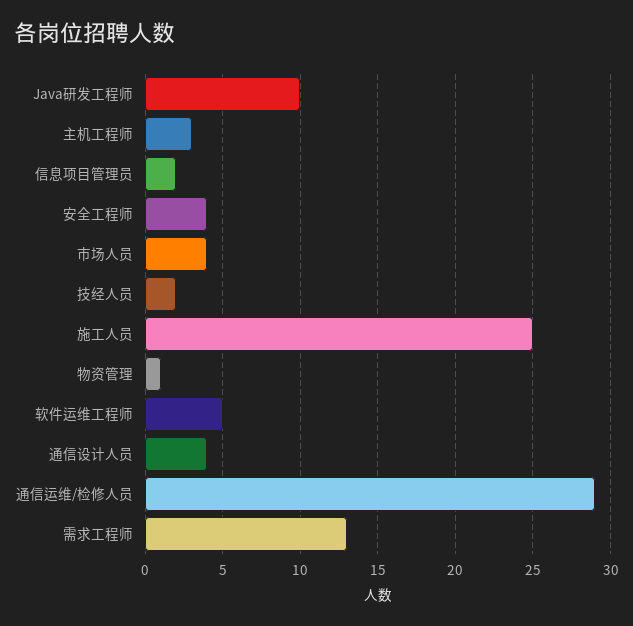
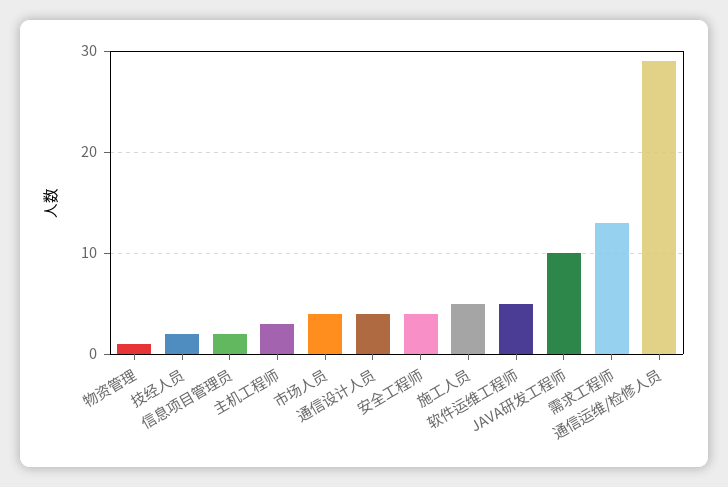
  {
    "Java研发工程师": 10,
    "主机工程师": 3,
    "信息项目管理员": 2,
    "安全工程师": 4,
    "市场人员": 4,
    "技经人员": 2,
-   "施工人员": 25,
+   "施工人员": 5,
    "物资管理": 1,
    "软件运维工程师": 5,
    "通信设计人员": 4,
    "通信运维/检修人员": 29,
    "需求工程师": 13
  }

